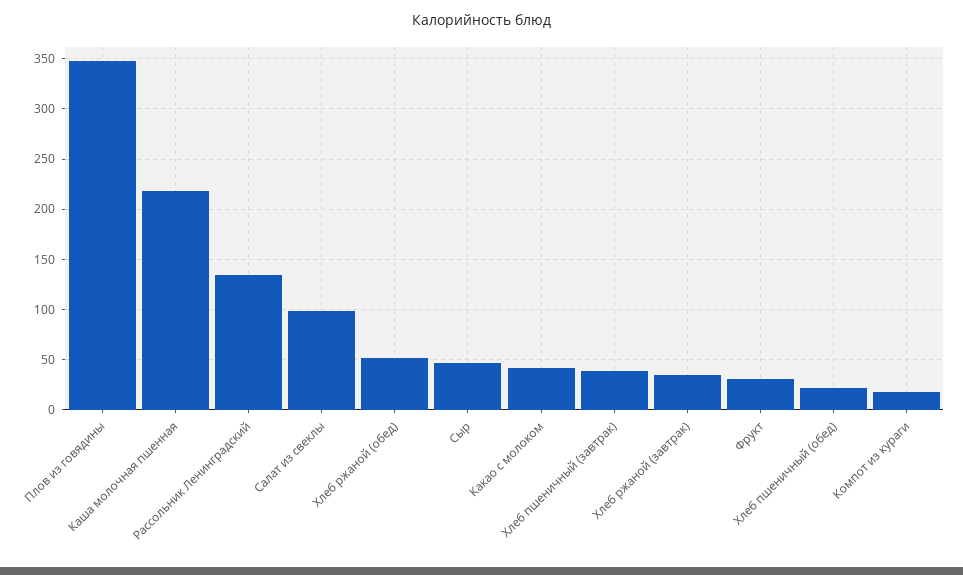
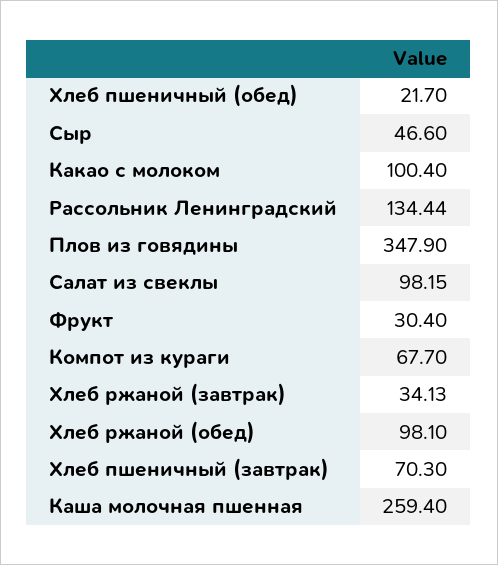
  {
    "Плов из говядины": 347.9,
-   "Каша молочная пшенная": 220,
+   "Каша молочная пшенная": 259.4,
    "Рассольник Ленинградский": 134.44,
    "Салат из свеклы": 98.15,
-   "Хлеб ржаной (обед)": 50,
+   "Хлеб ржаной (обед)": 98.1,
    "Сыр": 46.6,
-   "Какао с молоком": 40,
+   "Какао с молоком": 100.4,
-   "Хлеб пшеничный (завтрак)": 40,
+   "Хлеб пшеничный (завтрак)": 70.3,
    "Хлеб ржаной (завтрак)": 34.13,
    "Фрукт": 30.4,
    "Хлеб пшеничный (обед)": 21.7,
-   "Компот из кураги": 20
+   "Компот из кураги": 67.7
  }

